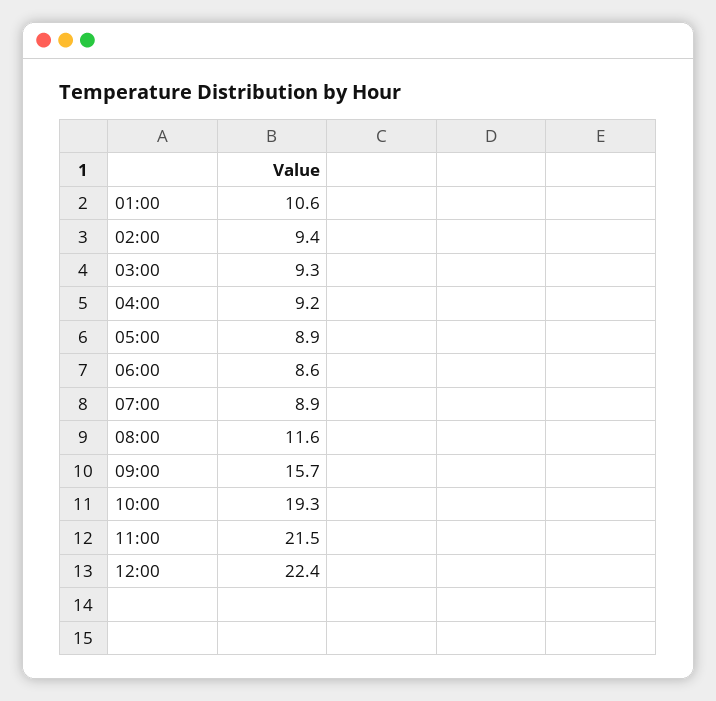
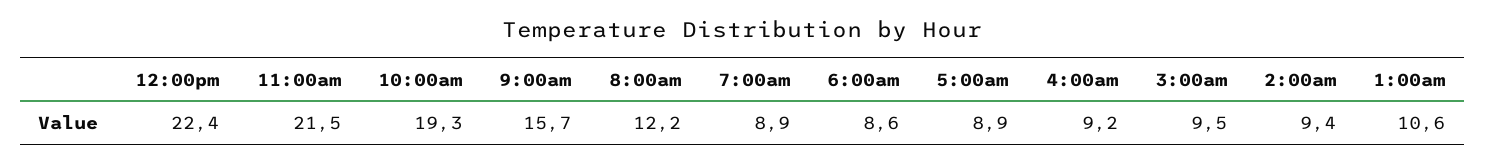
  {
    "01:00": 10.6,
    "02:00": 9.4,
-   "03:00": 9.3,
+   "03:00": 9.5,
    "04:00": 9.2,
    "05:00": 8.9,
    "06:00": 8.6,
    "07:00": 8.9,
-   "08:00": 11.6,
+   "08:00": 12.2,
    "09:00": 15.7,
    "10:00": 19.3,
    "11:00": 21.5,
    "12:00": 22.4
  }

